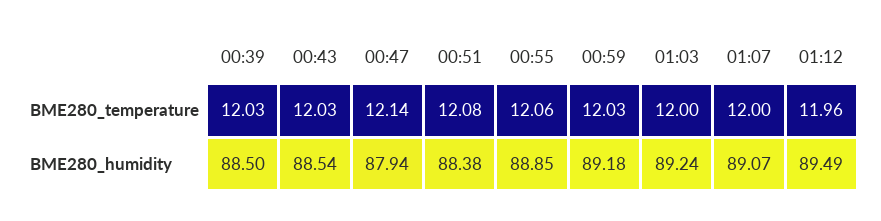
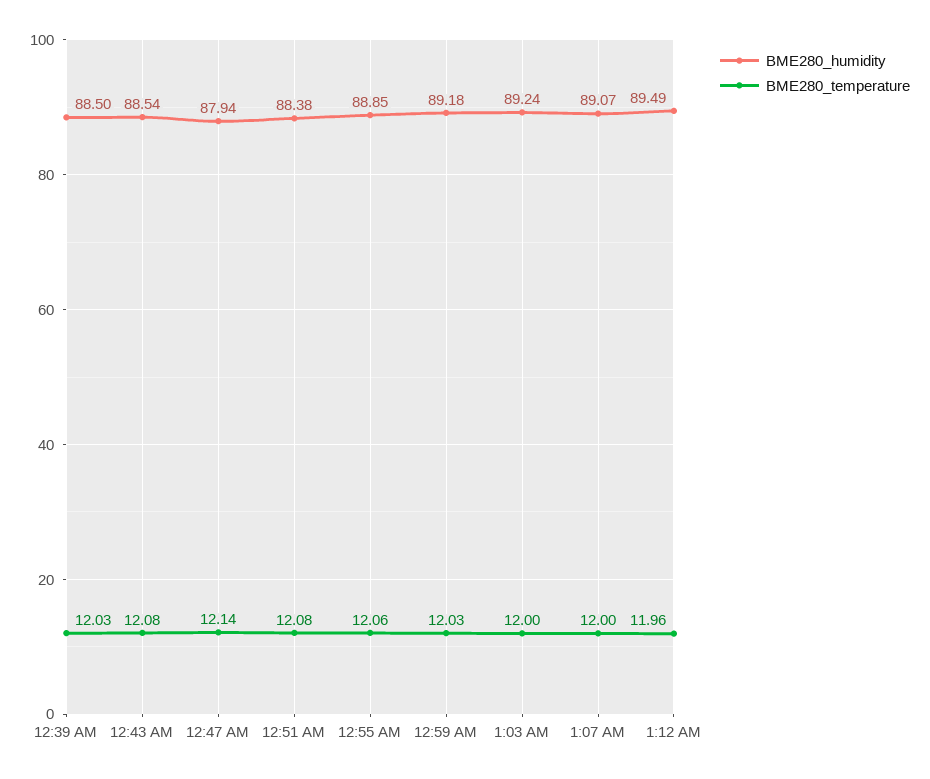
  {
    "BME280_temperature": {
      "00:39": 12.03,
-     "00:43": 12.03,
+     "00:43": 12.08,
      "00:47": 12.14,
      "00:51": 12.08,
      "00:55": 12.06,
      "00:59": 12.03,
      "01:03": 12,
      "01:07": 12,
      "01:12": 11.96
    },
    "BME280_humidity": {
      "00:39": 88.5,
      "00:43": 88.54,
      "00:47": 87.94,
      "00:51": 88.38,
      "00:55": 88.85,
      "00:59": 89.18,
      "01:03": 89.24,
      "01:07": 89.07,
      "01:12": 89.49
    }
  }

